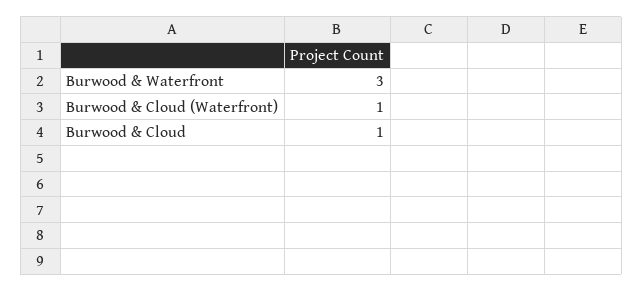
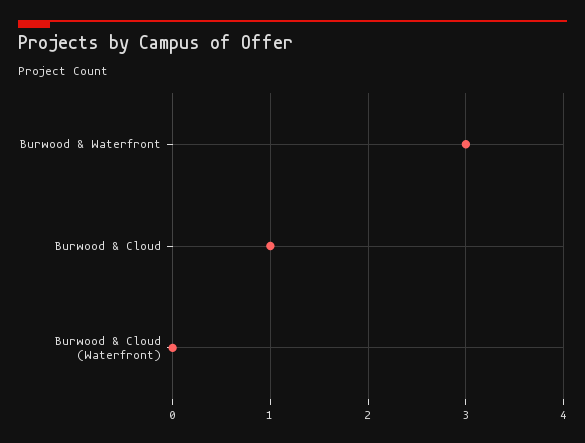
  {
    "Burwood & Waterfront": 3,
-   "Burwood & Cloud (Waterfront)": 1,
+   "Burwood & Cloud (Waterfront)": 0,
    "Burwood & Cloud": 1
  }

